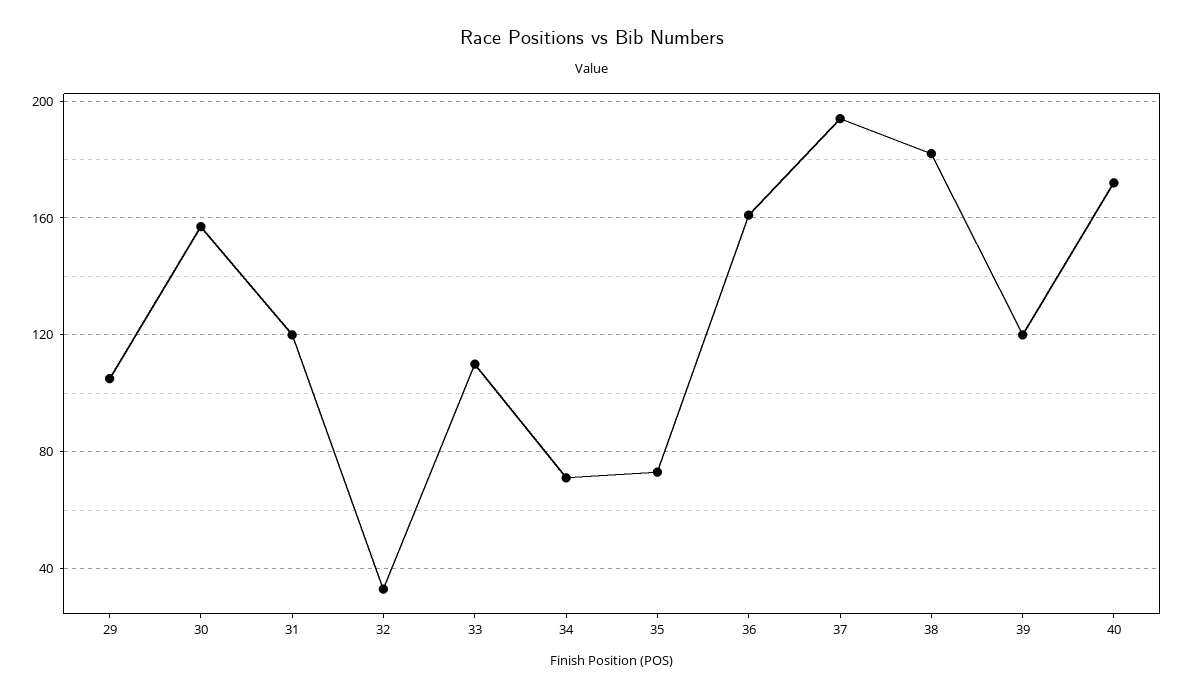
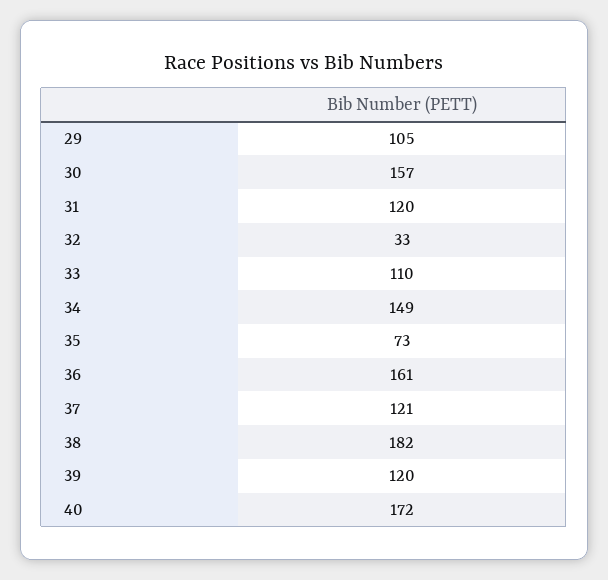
  {
    "29": 105,
    "30": 157,
    "31": 120,
    "32": 33,
    "33": 110,
-   "34": 70,
+   "34": 149,
    "35": 73,
    "36": 161,
-   "37": 195,
+   "37": 121,
    "38": 182,
    "39": 120,
    "40": 172
  }

